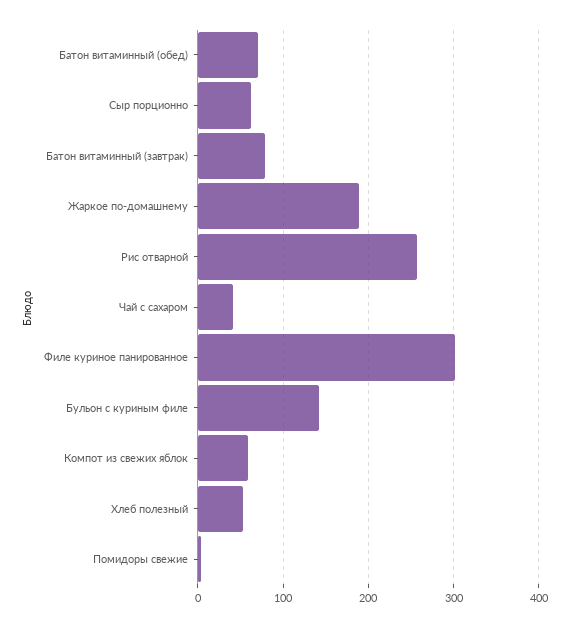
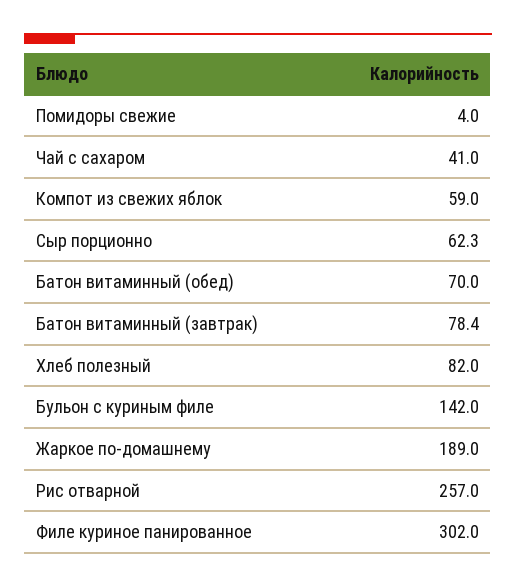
  {
    "Батон витаминный (обед)": 70,
    "Сыр порционно": 62.3,
    "Батон витаминный (завтрак)": 78.4,
    "Жаркое по-домашнему": 189,
    "Рис отварной": 257,
    "Чай с сахаром": 41,
    "Филе куриное панированное": 302,
    "Бульон с куриным филе": 142,
    "Компот из свежих яблок": 59,
-   "Хлеб полезный": 50,
+   "Хлеб полезный": 82,
    "Помидоры свежие": 4
  }

